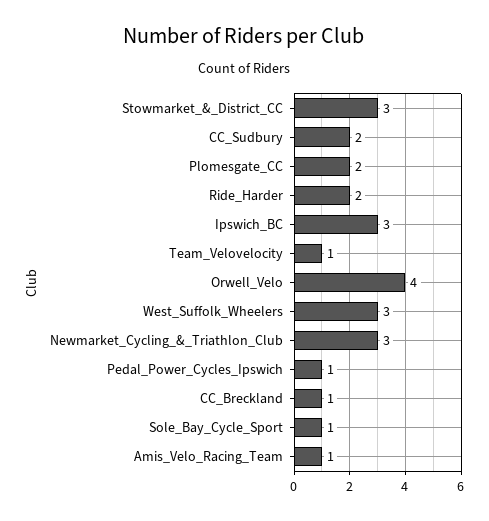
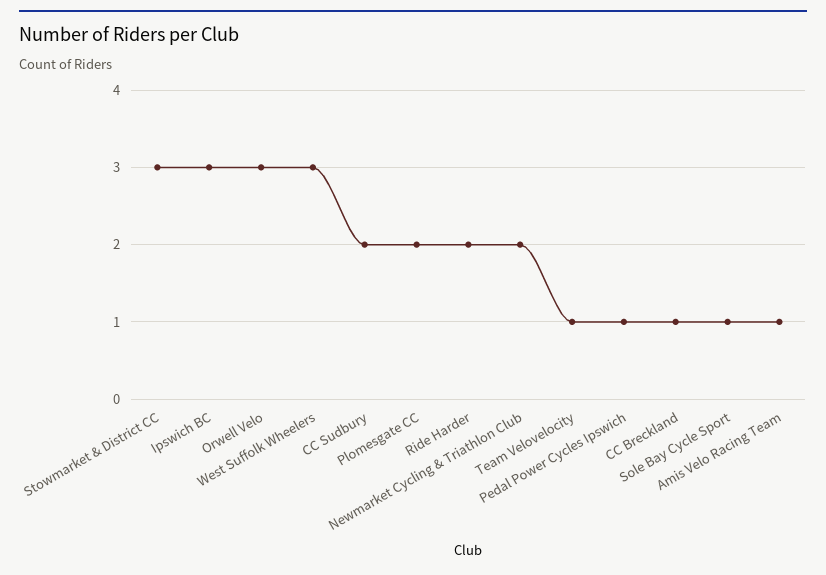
  {
    "Stowmarket_&_District_CC": 3,
    "CC_Sudbury": 2,
    "Plomesgate_CC": 2,
    "Ride_Harder": 2,
    "Ipswich_BC": 3,
    "Team_Velovelocity": 1,
-   "Orwell_Velo": 4,
+   "Orwell_Velo": 3,
    "West_Suffolk_Wheelers": 3,
-   "Newmarket_Cycling_&_Triathlon_Club": 3,
+   "Newmarket_Cycling_&_Triathlon_Club": 2,
    "Pedal_Power_Cycles_Ipswich": 1,
    "CC_Breckland": 1,
    "Sole_Bay_Cycle_Sport": 1,
    "Amis_Velo_Racing_Team": 1
  }

